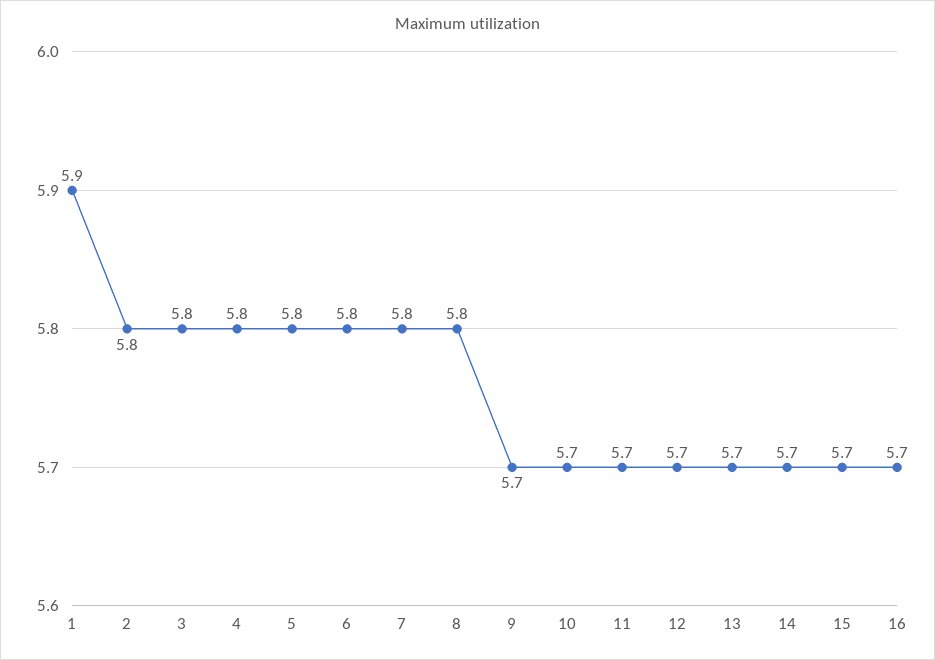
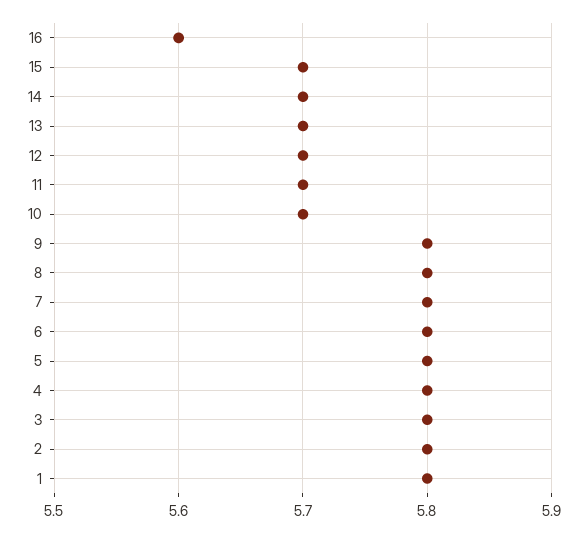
  {
-   "1": 5.9,
+   "1": 5.8,
    "2": 5.8,
    "3": 5.8,
    "4": 5.8,
    "5": 5.8,
    "6": 5.8,
    "7": 5.8,
    "8": 5.8,
-   "9": 5.7,
+   "9": 5.8,
    "10": 5.7,
    "11": 5.7,
    "12": 5.7,
    "13": 5.7,
    "14": 5.7,
    "15": 5.7,
-   "16": 5.7
+   "16": 5.6
  }

